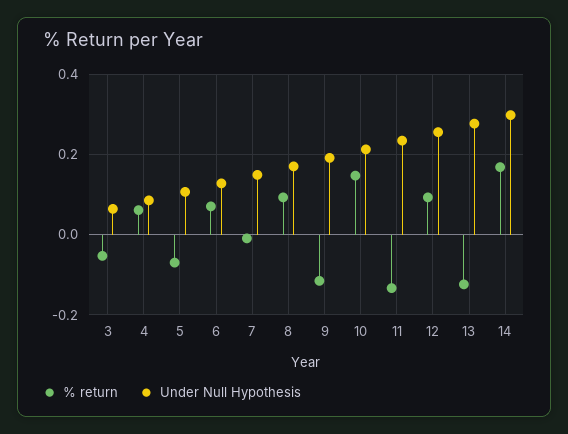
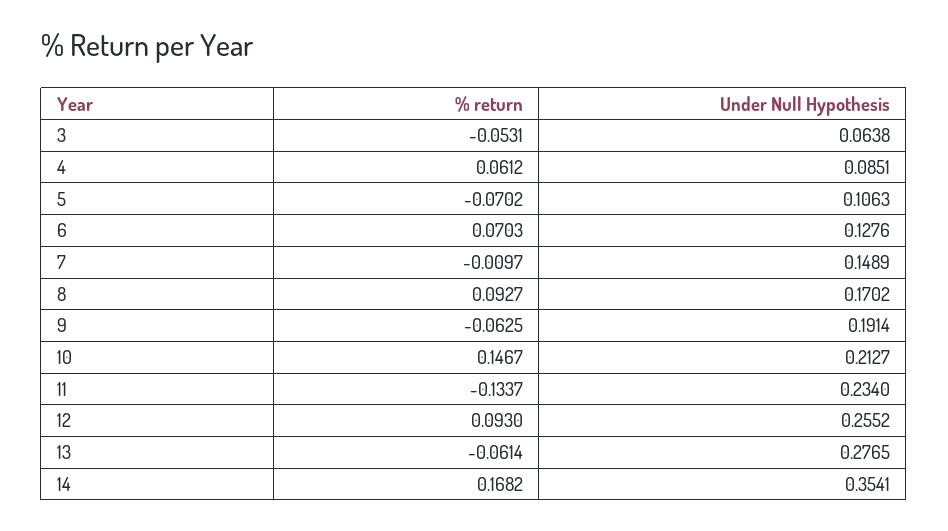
  {
    "% return": {
      "3": -0.0531,
      "4": 0.0612,
      "5": -0.0702,
      "6": 0.0703,
      "7": -0.0097,
      "8": 0.0927,
-     "9": -0.12,
+     "9": -0.0625,
      "10": 0.1467,
      "11": -0.1337,
      "12": 0.093,
-     "13": -0.12,
+     "13": -0.0614,
      "14": 0.1682
    },
    "Under Null Hypothesis": {
      "3": 0.0638,
      "4": 0.0851,
      "5": 0.1063,
      "6": 0.1276,
      "7": 0.1489,
      "8": 0.1702,
      "9": 0.1914,
      "10": 0.2127,
      "11": 0.234,
      "12": 0.2552,
      "13": 0.2765,
-     "14": 0.3
+     "14": 0.3541
    }
  }

